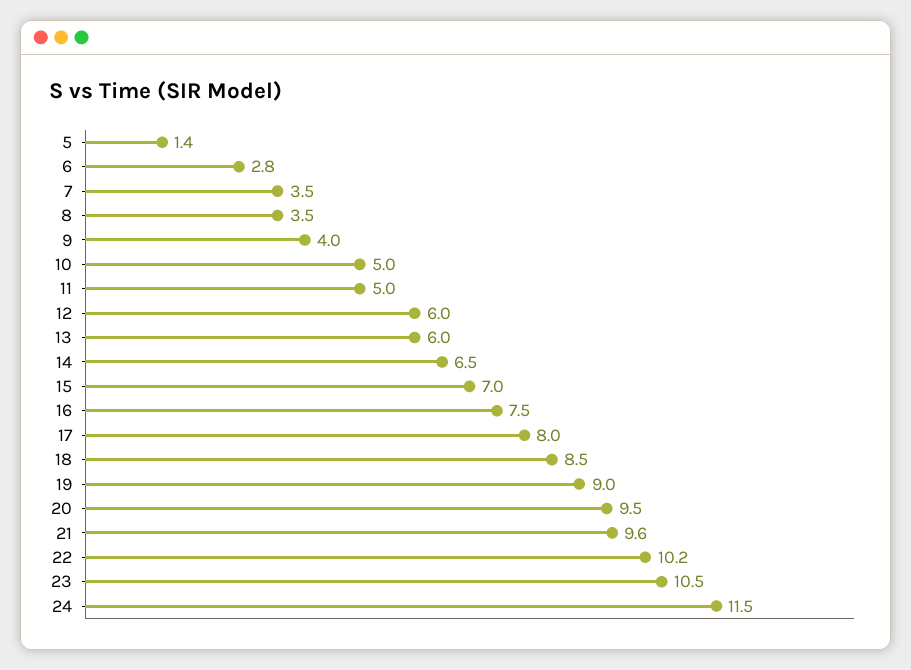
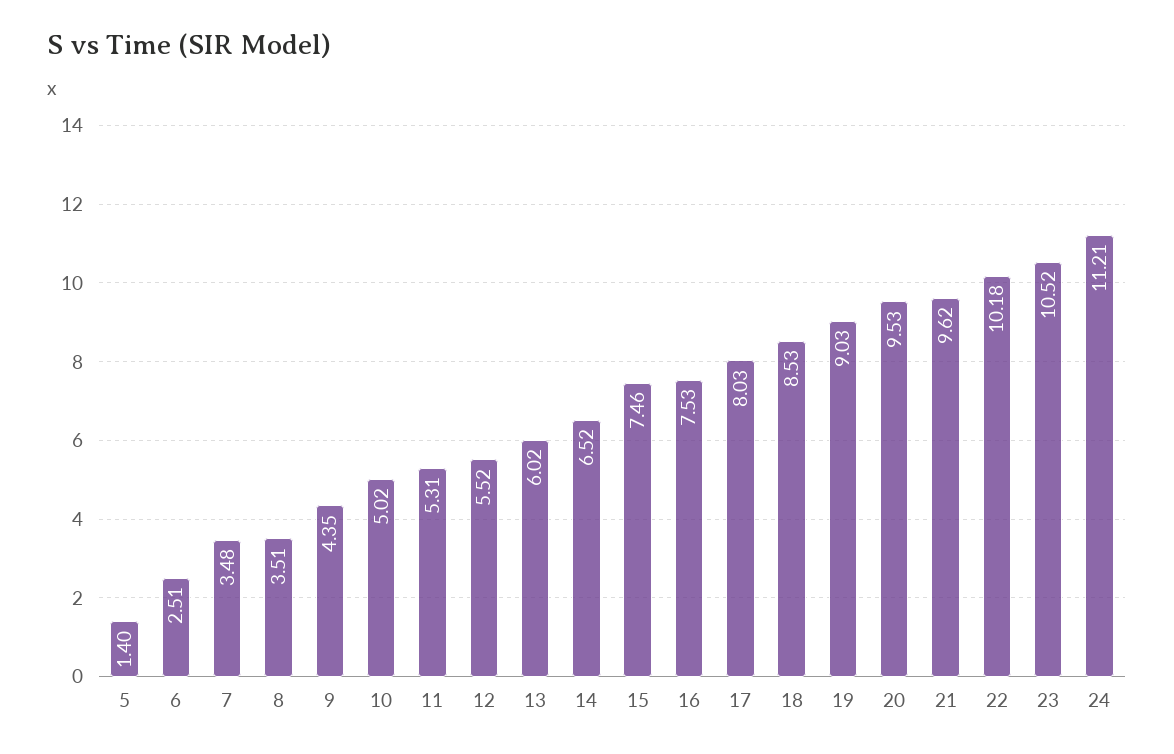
  {
    "5": 1.4,
-   "6": 2.8,
+   "6": 2.51,
    "7": 3.48,
    "8": 3.51,
-   "9": 4,
+   "9": 4.35,
    "10": 5.02,
-   "11": 5,
+   "11": 5.31,
-   "12": 6,
+   "12": 5.52,
    "13": 6.02,
    "14": 6.52,
-   "15": 7,
+   "15": 7.46,
    "16": 7.53,
    "17": 8.03,
    "18": 8.53,
    "19": 9.03,
    "20": 9.53,
    "21": 9.62,
    "22": 10.18,
    "23": 10.52,
-   "24": 11.5
+   "24": 11.21
  }

